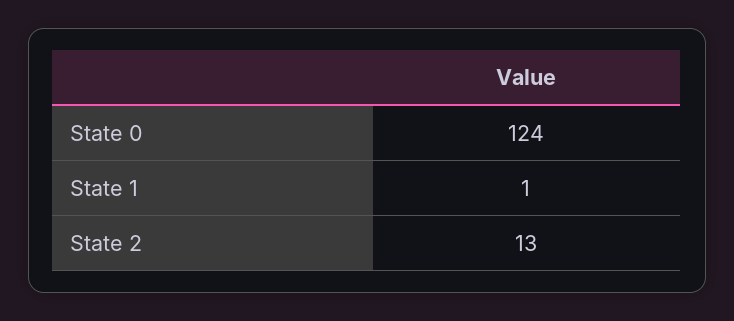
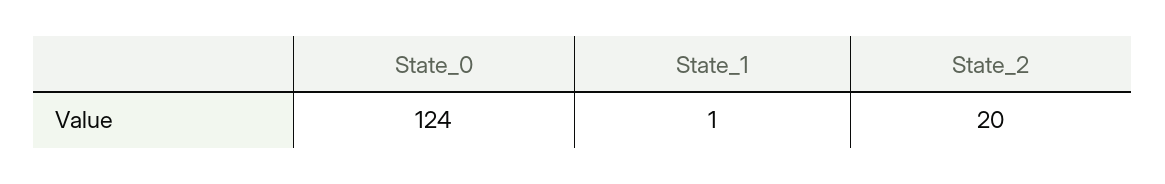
  {
    "State 0": 124,
    "State 1": 1,
-   "State 2": 13
+   "State 2": 20
  }

